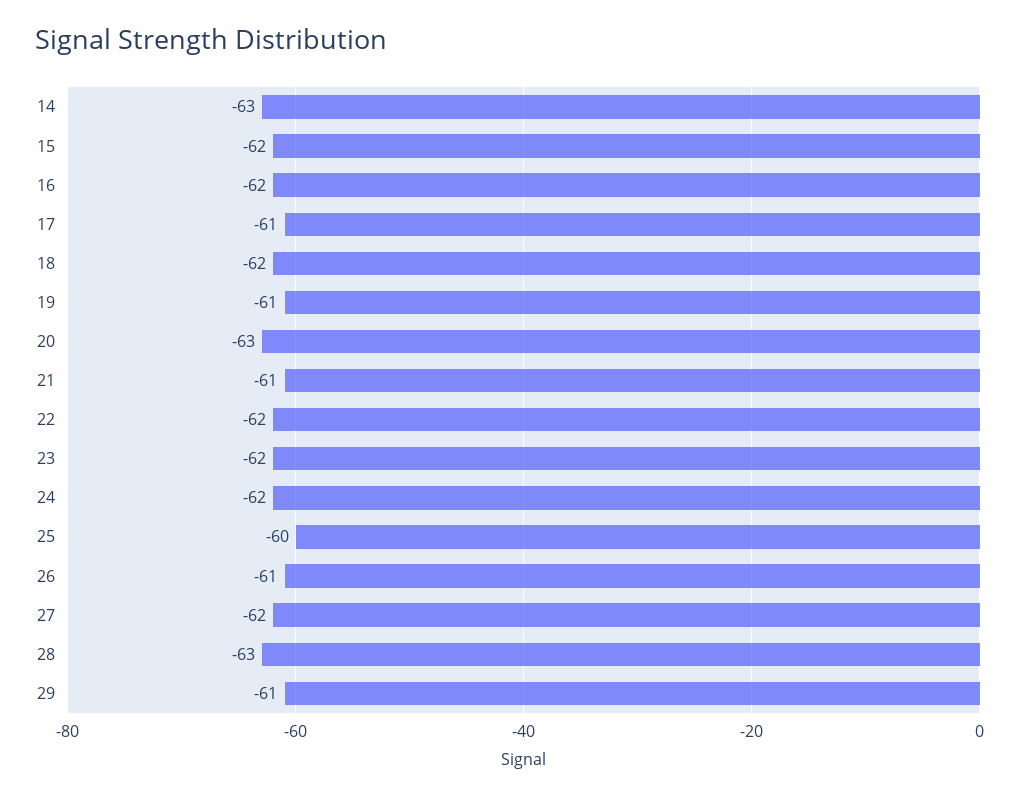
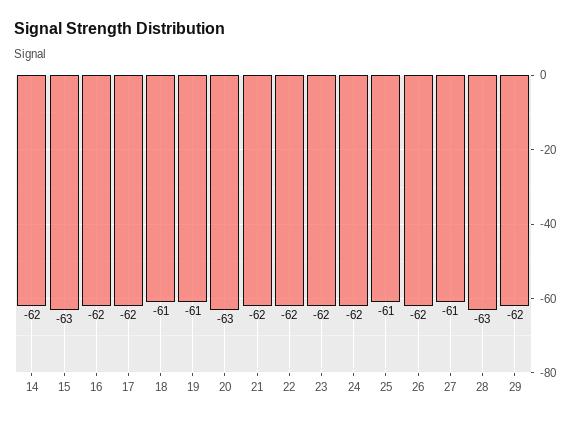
  {
-   "14": -63,
+   "14": -62,
-   "15": -62,
+   "15": -63,
    "16": -62,
-   "17": -61,
+   "17": -62,
-   "18": -62,
+   "18": -61,
    "19": -61,
    "20": -63,
-   "21": -61,
+   "21": -62,
    "22": -62,
    "23": -62,
    "24": -62,
-   "25": -60,
+   "25": -61,
-   "26": -61,
+   "26": -62,
-   "27": -62,
+   "27": -61,
    "28": -63,
-   "29": -61
+   "29": -62
  }

